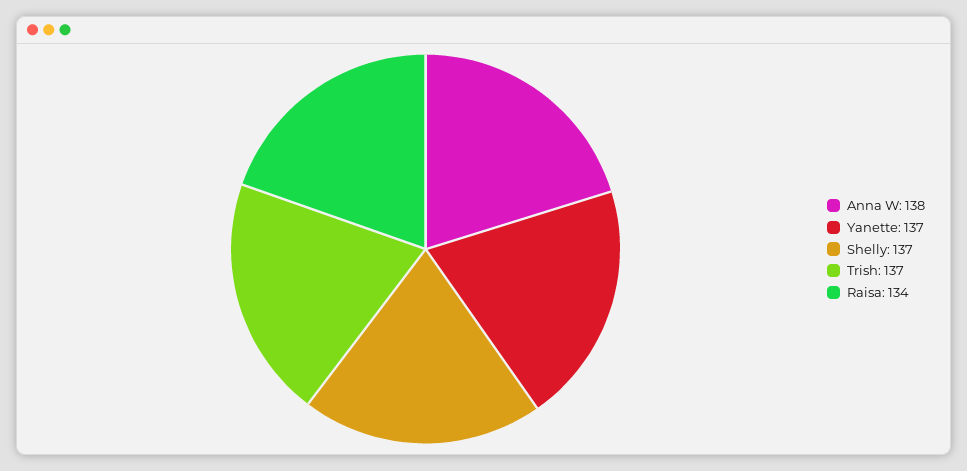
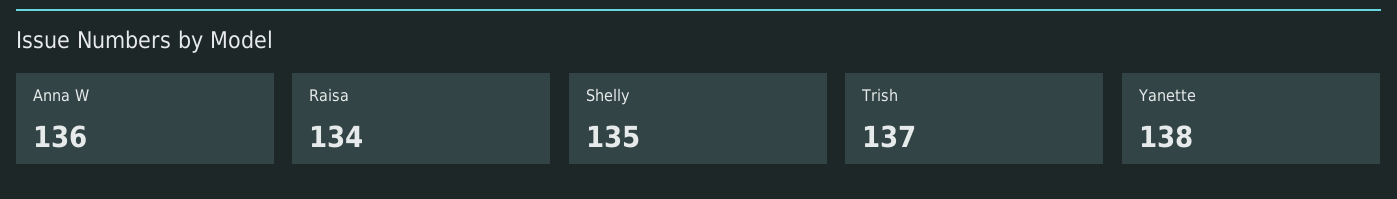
  {
-   "Anna W": 138,
+   "Anna W": 136,
-   "Yanette": 137,
+   "Yanette": 138,
-   "Shelly": 137,
+   "Shelly": 135,
    "Trish": 137,
    "Raisa": 134
  }

